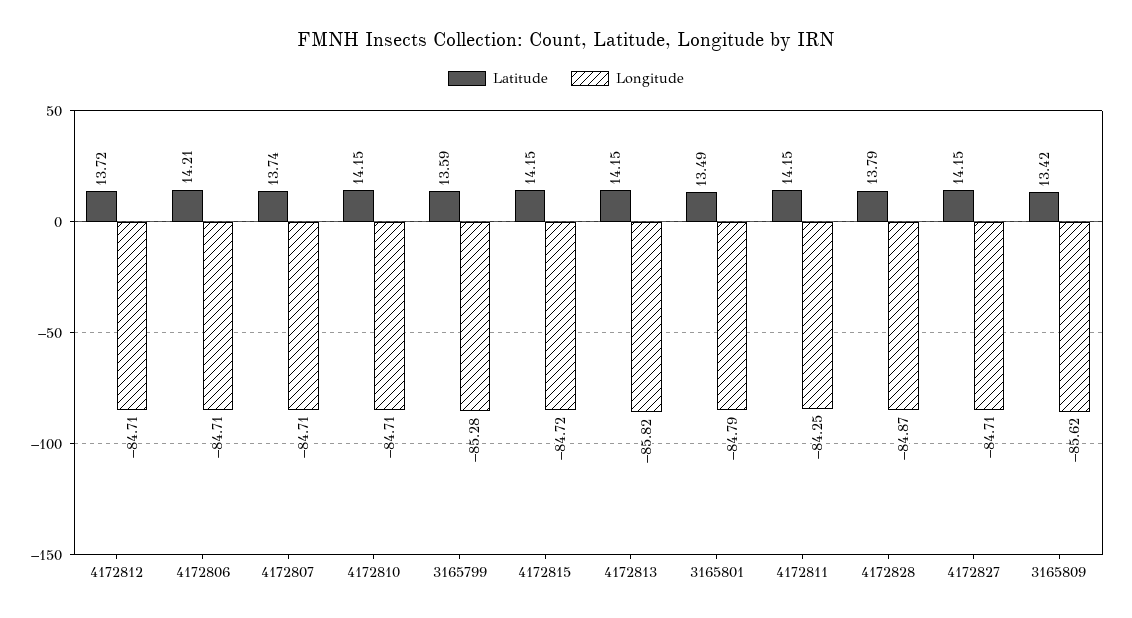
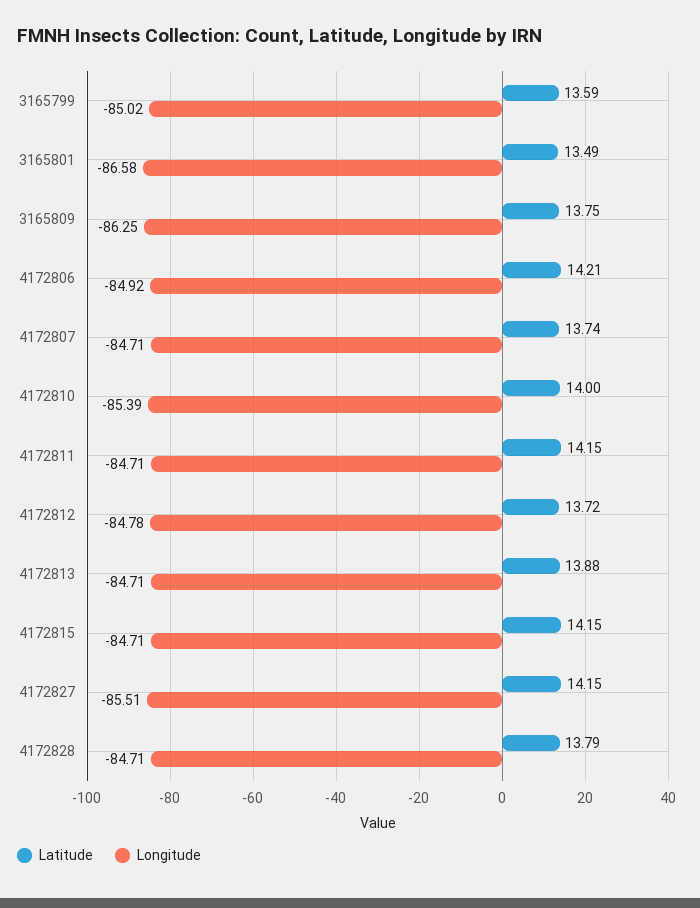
  {
    "Latitude": {
      "4172812": 13.72,
      "4172806": 14.21,
      "4172807": 13.74,
-     "4172810": 14.15,
+     "4172810": 14,
      "3165799": 13.59,
      "4172815": 14.15,
-     "4172813": 14.15,
+     "4172813": 13.88,
      "3165801": 13.49,
      "4172811": 14.15,
      "4172828": 13.79,
      "4172827": 14.15,
-     "3165809": 13.42
+     "3165809": 13.75
    },
    "Longitude": {
-     "4172812": -84.71,
+     "4172812": -84.78,
-     "4172806": -84.71,
+     "4172806": -84.92,
      "4172807": -84.71,
-     "4172810": -84.71,
+     "4172810": -85.39,
-     "3165799": -85.28,
+     "3165799": -85.02,
-     "4172815": -84.72,
+     "4172815": -84.71,
-     "4172813": -85.82,
+     "4172813": -84.71,
-     "3165801": -84.79,
+     "3165801": -86.58,
-     "4172811": -84.25,
+     "4172811": -84.71,
-     "4172828": -84.87,
+     "4172828": -84.71,
-     "4172827": -84.71,
+     "4172827": -85.51,
-     "3165809": -85.62
+     "3165809": -86.25
    }
  }

